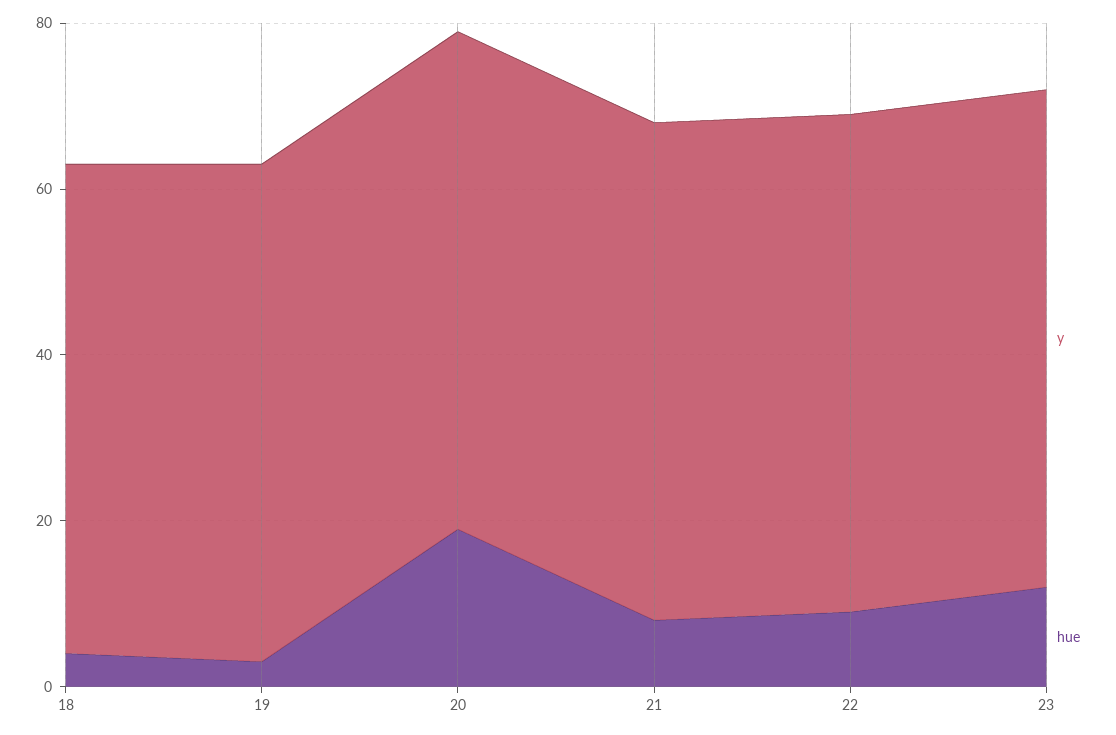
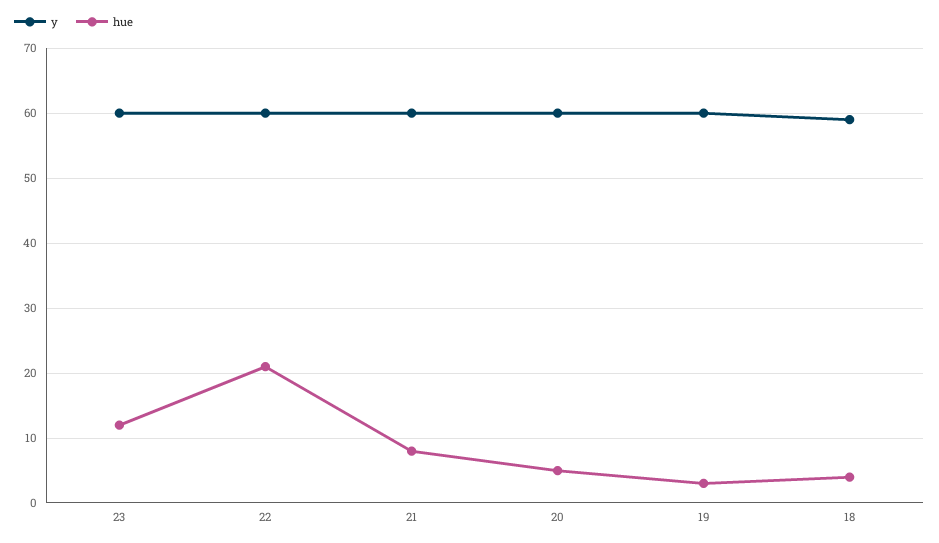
  {
    "y": {
      "18": 59,
      "19": 60,
      "20": 60,
      "21": 60,
      "22": 60,
      "23": 60
    },
    "hue": {
      "18": 4,
      "19": 3,
-     "20": 20,
+     "20": 5,
      "21": 8,
-     "22": 10,
+     "22": 21,
      "23": 12
    }
  }

